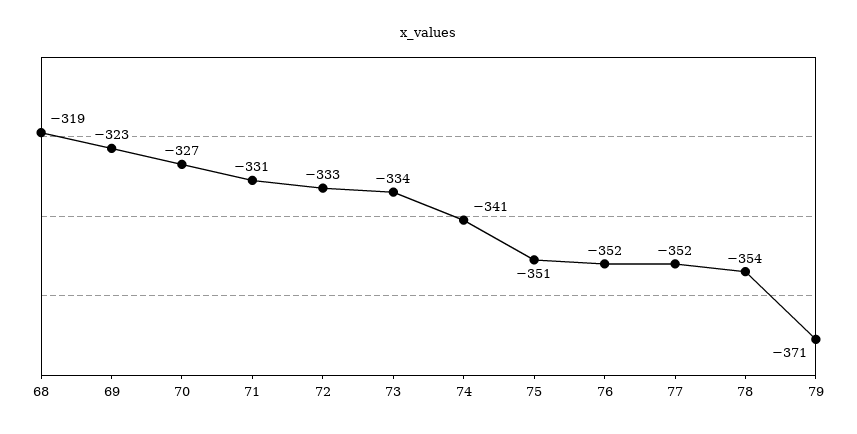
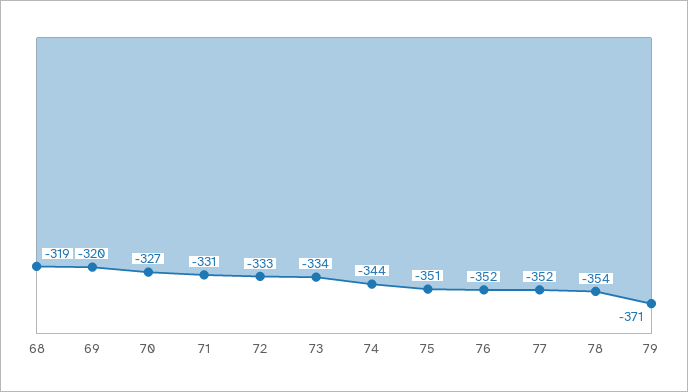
  {
    "68": -319,
-   "69": -323,
+   "69": -320,
    "70": -327,
    "71": -331,
    "72": -333,
    "73": -334,
-   "74": -341,
+   "74": -344,
    "75": -351,
    "76": -352,
    "77": -352,
    "78": -354,
    "79": -371
  }

